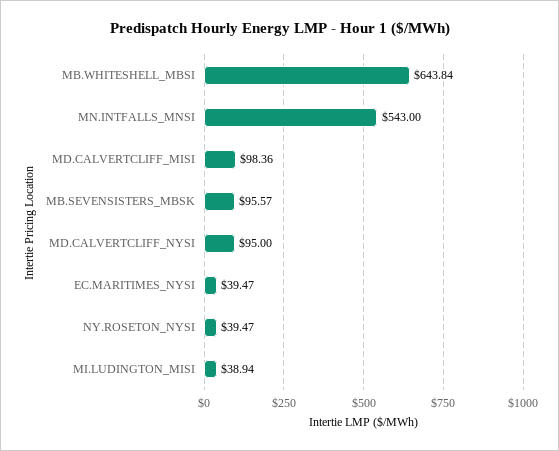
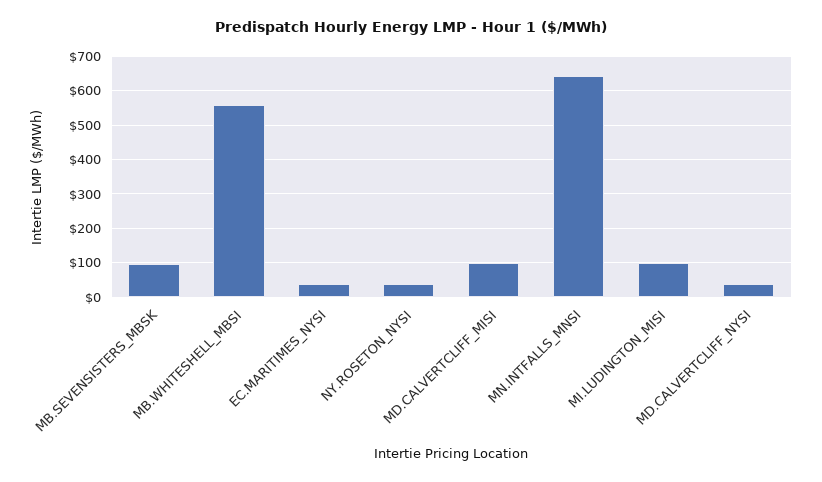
  {
-   "MB.WHITESHELL_MBSI": 643.84,
+   "MB.WHITESHELL_MBSI": 560,
-   "MN.INTFALLS_MNSI": 543,
+   "MN.INTFALLS_MNSI": 640,
    "MD.CALVERTCLIFF_MISI": 98.36,
    "MB.SEVENSISTERS_MBSK": 95.57,
-   "MD.CALVERTCLIFF_NYSI": 95,
+   "MD.CALVERTCLIFF_NYSI": 40,
    "EC.MARITIMES_NYSI": 39.47,
    "NY.ROSETON_NYSI": 39.47,
-   "MI.LUDINGTON_MISI": 38.94
+   "MI.LUDINGTON_MISI": 100
  }

